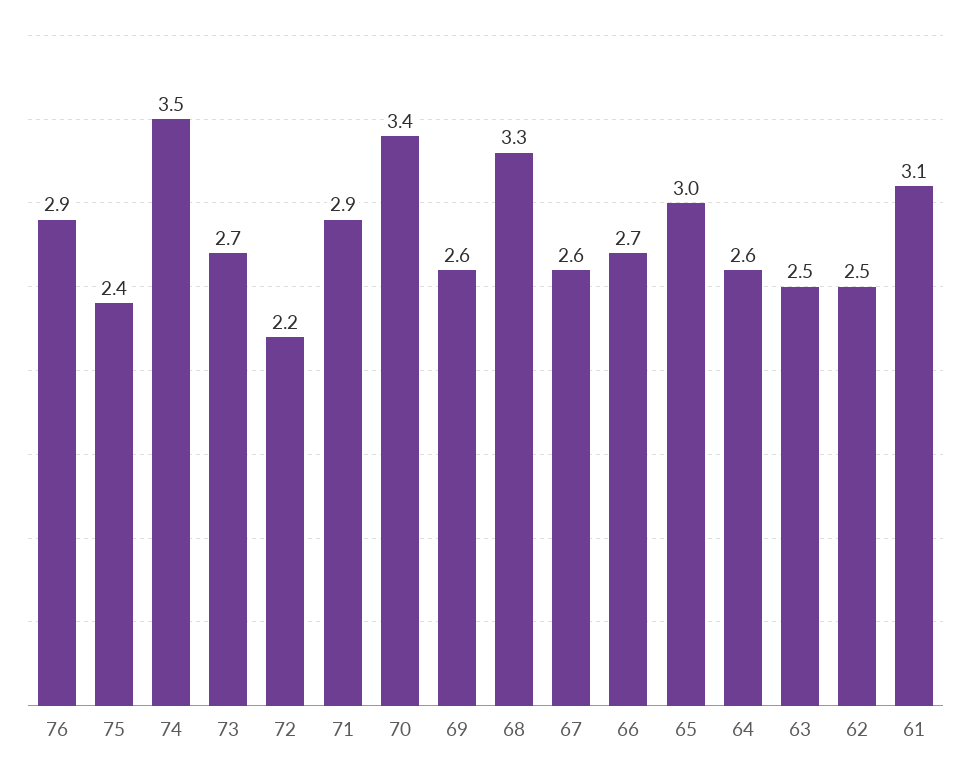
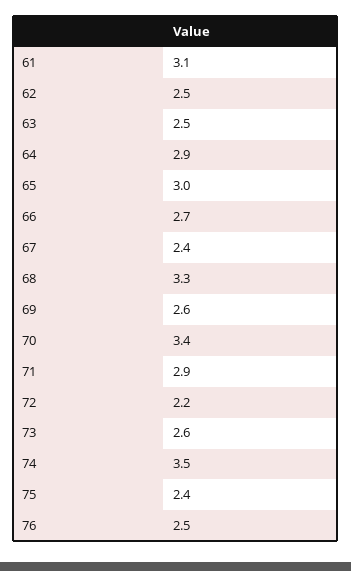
  {
-   "76": 2.9,
+   "76": 2.5,
    "75": 2.4,
    "74": 3.5,
-   "73": 2.7,
+   "73": 2.6,
    "72": 2.2,
    "71": 2.9,
    "70": 3.4,
    "69": 2.6,
    "68": 3.3,
-   "67": 2.6,
+   "67": 2.4,
    "66": 2.7,
    "65": 3,
-   "64": 2.6,
+   "64": 2.9,
    "63": 2.5,
    "62": 2.5,
    "61": 3.1
  }

